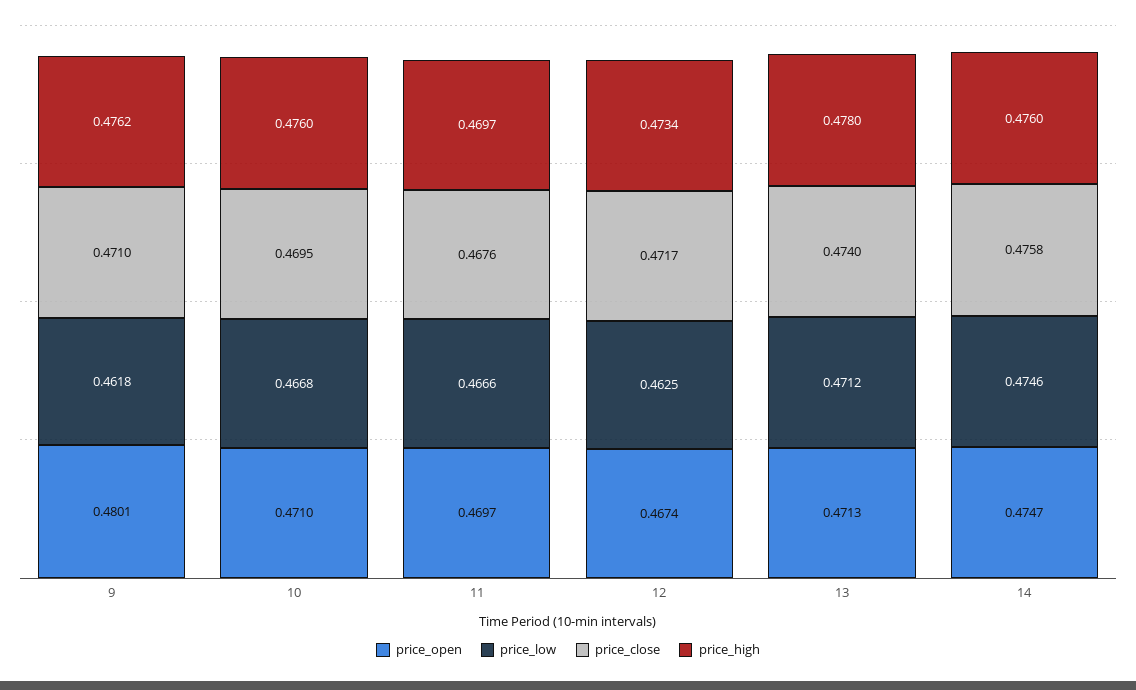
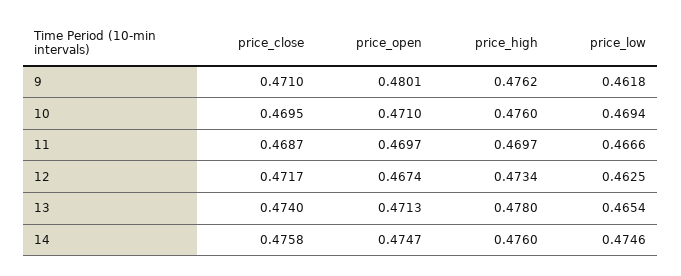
  {
    "price_open": {
      "9": 0.4801,
      "10": 0.471,
      "11": 0.4697,
      "12": 0.4674,
      "13": 0.4713,
      "14": 0.4747
    },
    "price_low": {
      "9": 0.4618,
-     "10": 0.4668,
+     "10": 0.4694,
      "11": 0.4666,
      "12": 0.4625,
-     "13": 0.4712,
+     "13": 0.4654,
      "14": 0.4746
    },
    "price_close": {
      "9": 0.471,
      "10": 0.4695,
-     "11": 0.4676,
+     "11": 0.4687,
      "12": 0.4717,
      "13": 0.474,
      "14": 0.4758
    },
    "price_high": {
      "9": 0.4762,
      "10": 0.476,
      "11": 0.4697,
      "12": 0.4734,
      "13": 0.478,
      "14": 0.476
    }
  }

